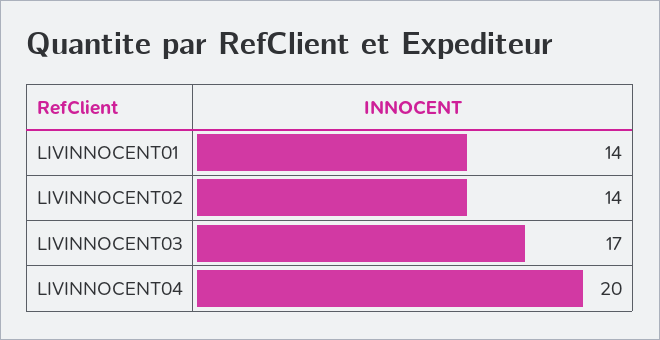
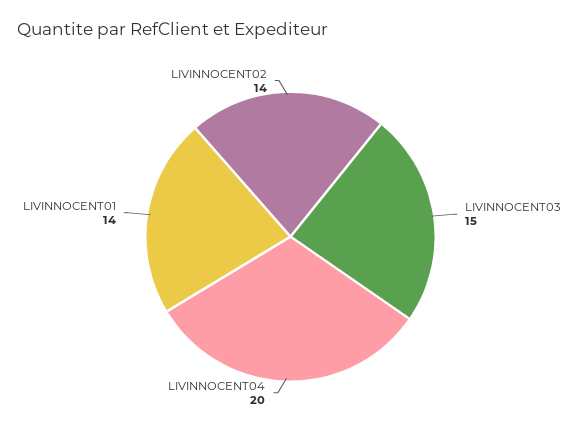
  {
    "LIVINNOCENT01": 14,
    "LIVINNOCENT02": 14,
-   "LIVINNOCENT03": 17,
+   "LIVINNOCENT03": 15,
    "LIVINNOCENT04": 20
  }

